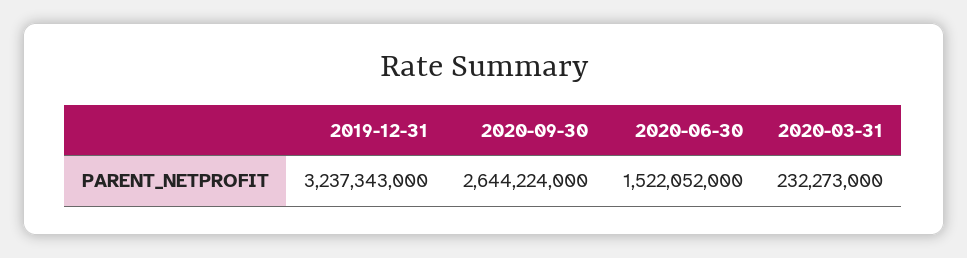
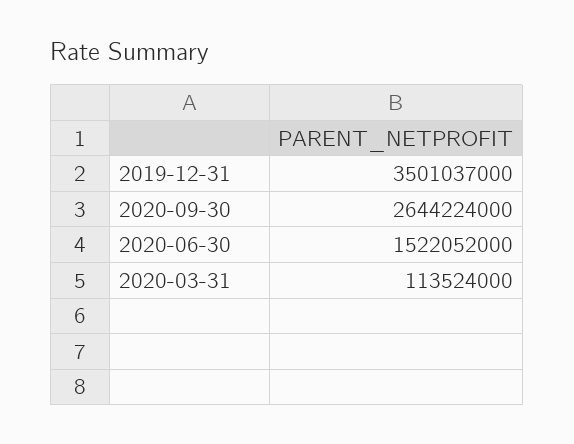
  {
-   "2019-12-31": 3237343000,
+   "2019-12-31": 3501037000,
    "2020-09-30": 2644224000,
    "2020-06-30": 1522052000,
-   "2020-03-31": 232273000
+   "2020-03-31": 113524000
  }

